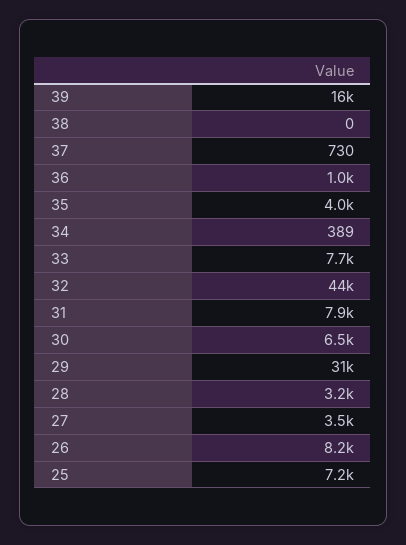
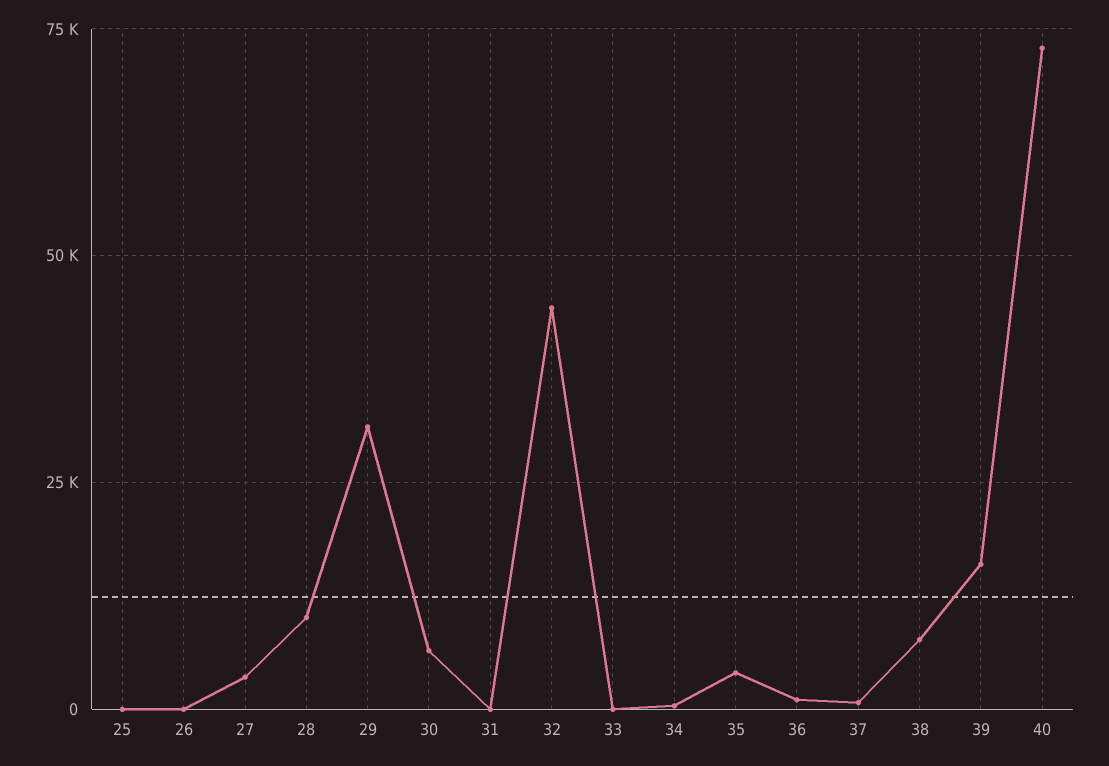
  {
    "39": 16000,
-   "38": 0,
+   "38": 7500,
    "37": 730,
    "36": 1000,
    "35": 4000,
    "34": 389,
-   "33": 7700,
+   "33": 0,
    "32": 44000,
-   "31": 7900,
+   "31": 0,
    "30": 6500,
    "29": 31000,
-   "28": 3200,
+   "28": 10000,
    "27": 3500,
-   "26": 8200,
+   "26": 0,
-   "25": 7200
+   "25": 0,
+   "40": 72500
  }

